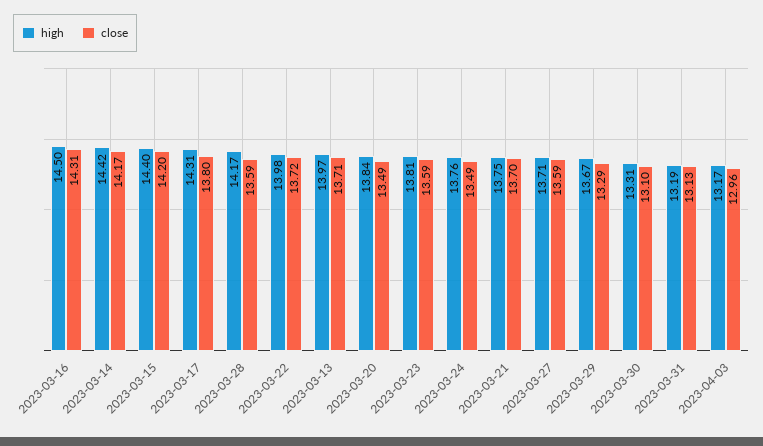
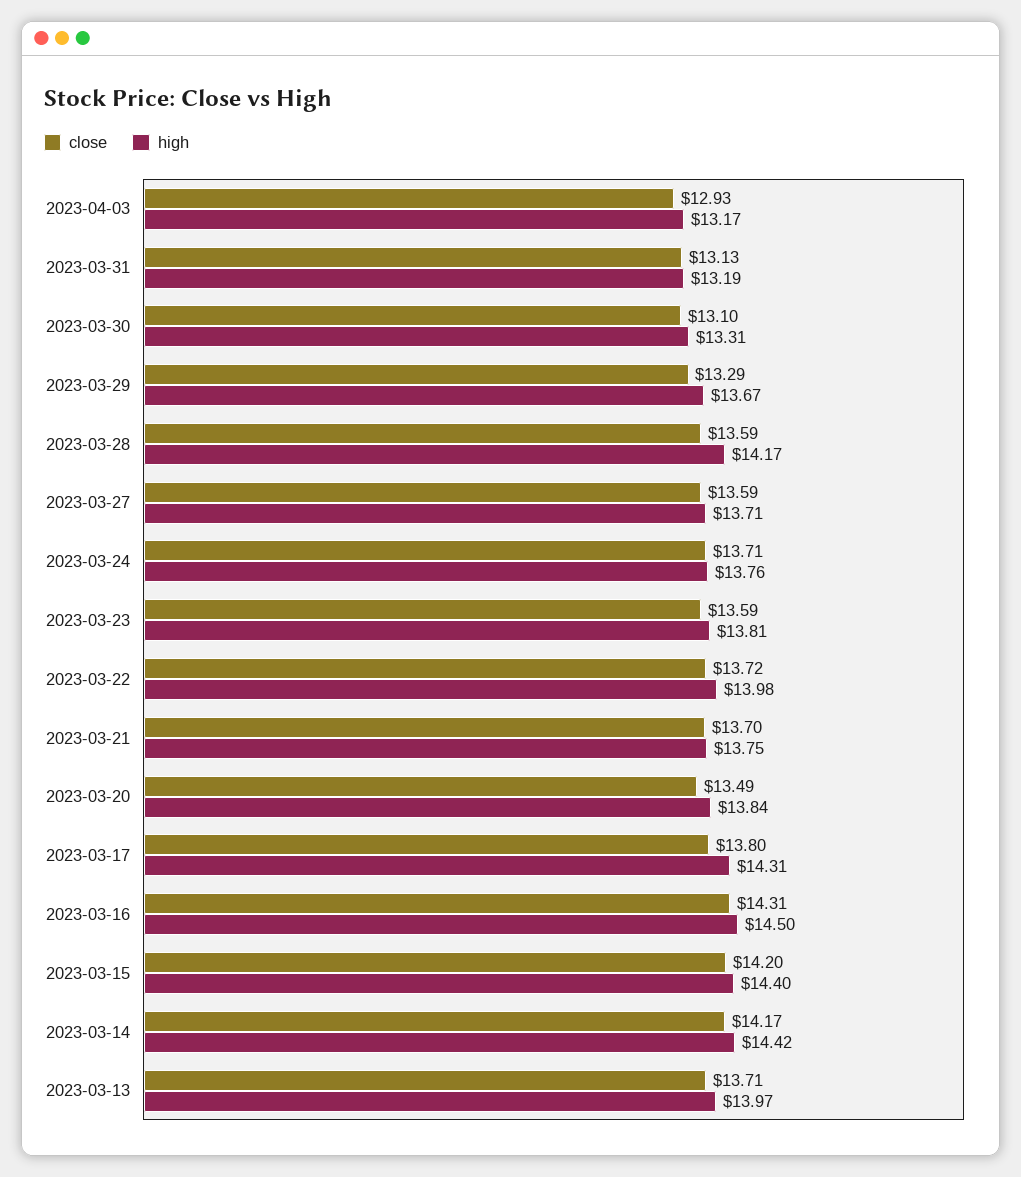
  {
    "high": {
      "2023-03-16": 14.5,
      "2023-03-14": 14.42,
      "2023-03-15": 14.4,
      "2023-03-17": 14.31,
      "2023-03-28": 14.17,
      "2023-03-22": 13.98,
      "2023-03-13": 13.97,
      "2023-03-20": 13.84,
      "2023-03-23": 13.81,
      "2023-03-24": 13.76,
      "2023-03-21": 13.75,
      "2023-03-27": 13.71,
      "2023-03-29": 13.67,
      "2023-03-30": 13.31,
      "2023-03-31": 13.19,
      "2023-04-03": 13.17
    },
    "close": {
      "2023-03-16": 14.31,
      "2023-03-14": 14.17,
      "2023-03-15": 14.2,
      "2023-03-17": 13.8,
      "2023-03-28": 13.59,
      "2023-03-22": 13.72,
      "2023-03-13": 13.71,
      "2023-03-20": 13.49,
      "2023-03-23": 13.59,
-     "2023-03-24": 13.49,
+     "2023-03-24": 13.71,
      "2023-03-21": 13.7,
      "2023-03-27": 13.59,
      "2023-03-29": 13.29,
      "2023-03-30": 13.1,
      "2023-03-31": 13.13,
-     "2023-04-03": 12.96
+     "2023-04-03": 12.93
    }
  }

